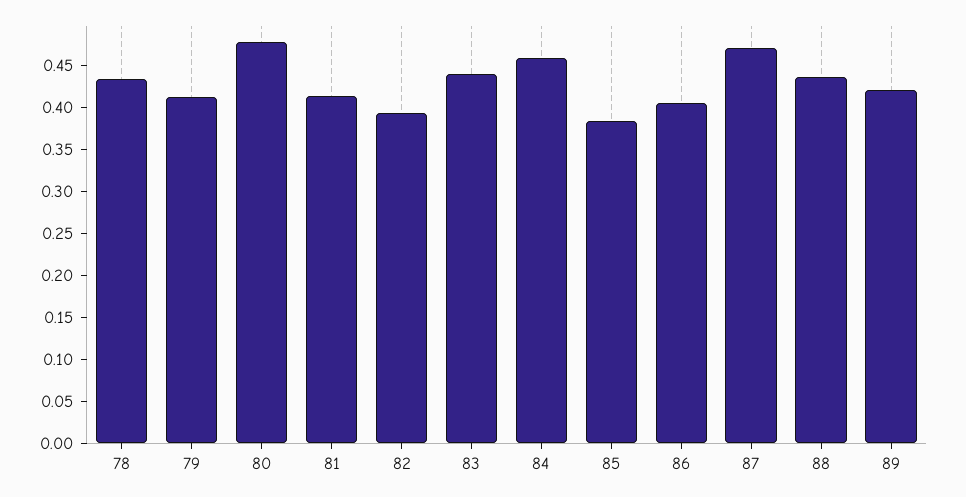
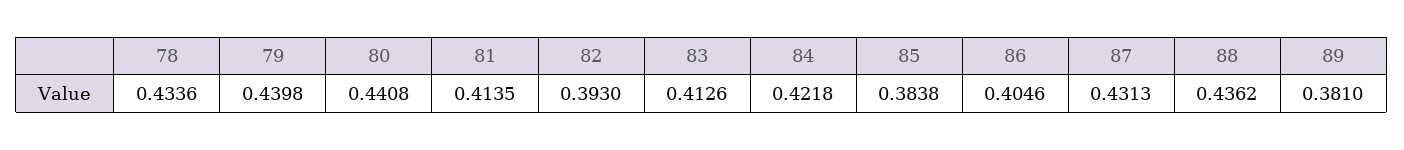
  {
    "78": 0.4336,
-   "79": 0.41,
+   "79": 0.4398,
-   "80": 0.48,
+   "80": 0.4408,
    "81": 0.4135,
    "82": 0.393,
-   "83": 0.44,
+   "83": 0.4126,
-   "84": 0.46,
+   "84": 0.4218,
    "85": 0.3838,
    "86": 0.4046,
-   "87": 0.47,
+   "87": 0.4313,
    "88": 0.4362,
-   "89": 0.42
+   "89": 0.381
  }

